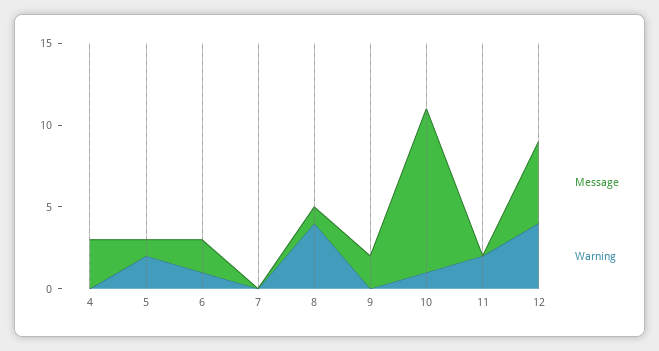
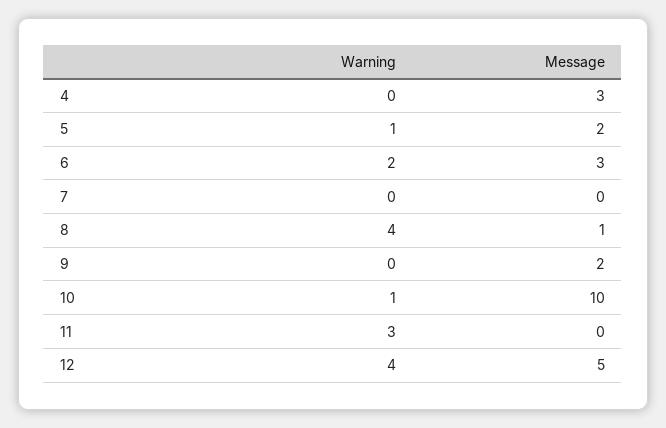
  {
    "Message": {
      "4": 3,
-     "5": 1,
+     "5": 2,
-     "6": 2,
+     "6": 3,
      "7": 0,
      "8": 1,
      "9": 2,
      "10": 10,
      "11": 0,
      "12": 5
    },
    "Warning": {
      "4": 0,
-     "5": 2,
+     "5": 1,
-     "6": 1,
+     "6": 2,
      "7": 0,
      "8": 4,
      "9": 0,
      "10": 1,
-     "11": 2,
+     "11": 3,
      "12": 4
    }
  }

